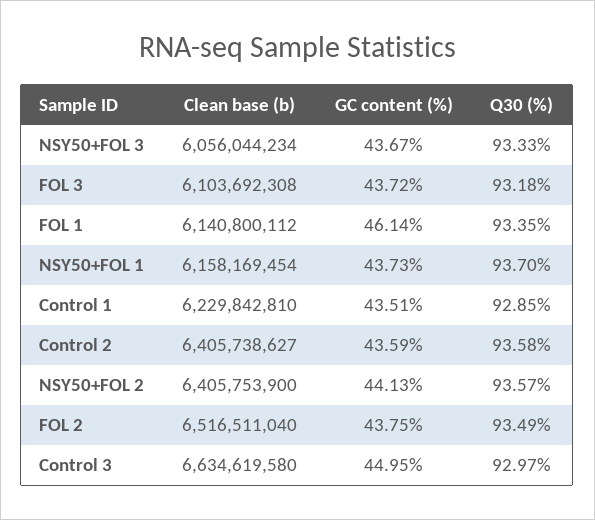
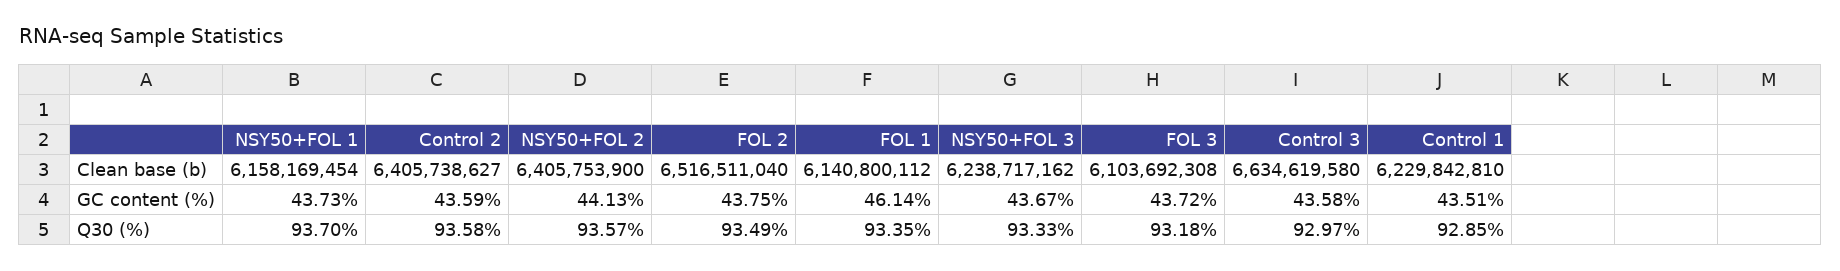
  {
    "Clean base (b)": {
-     "NSY50+FOL 3": 6056044234,
+     "NSY50+FOL 3": 6238717162,
      "FOL 3": 6103692308,
      "FOL 1": 6140800112,
      "NSY50+FOL 1": 6158169454,
      "Control 1": 6229842810,
      "Control 2": 6405738627,
      "NSY50+FOL 2": 6405753900,
      "FOL 2": 6516511040,
      "Control 3": 6634619580
    },
    "GC content (%)": {
      "NSY50+FOL 3": 43.67,
      "FOL 3": 43.72,
      "FOL 1": 46.14,
      "NSY50+FOL 1": 43.73,
      "Control 1": 43.51,
      "Control 2": 43.59,
      "NSY50+FOL 2": 44.13,
      "FOL 2": 43.75,
-     "Control 3": 44.95
+     "Control 3": 43.58
    },
    "Q30 (%)": {
      "NSY50+FOL 3": 93.33,
      "FOL 3": 93.18,
      "FOL 1": 93.35,
      "NSY50+FOL 1": 93.7,
      "Control 1": 92.85,
      "Control 2": 93.58,
      "NSY50+FOL 2": 93.57,
      "FOL 2": 93.49,
      "Control 3": 92.97
    }
  }

